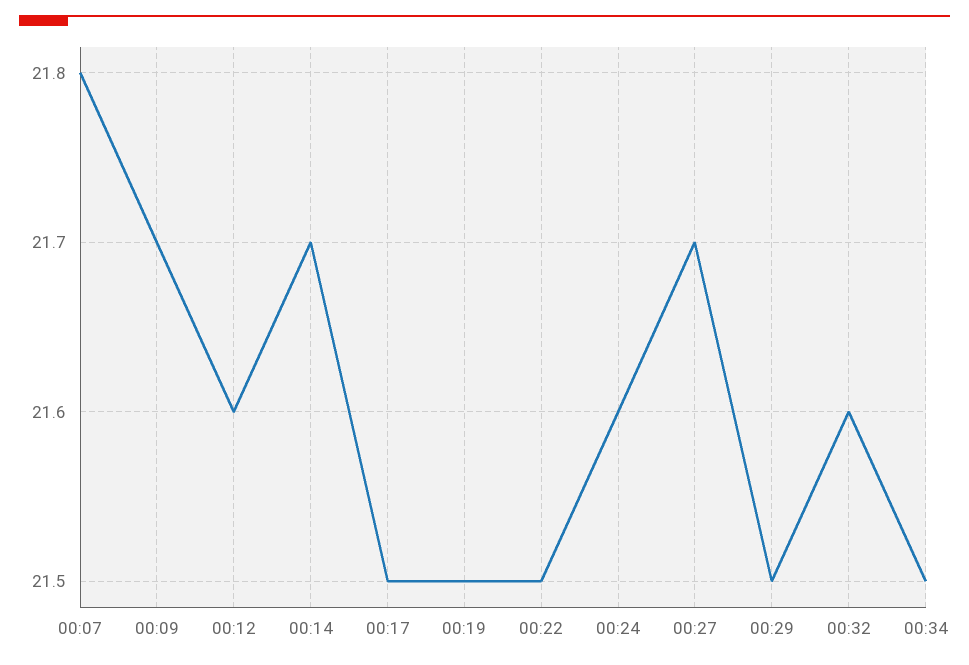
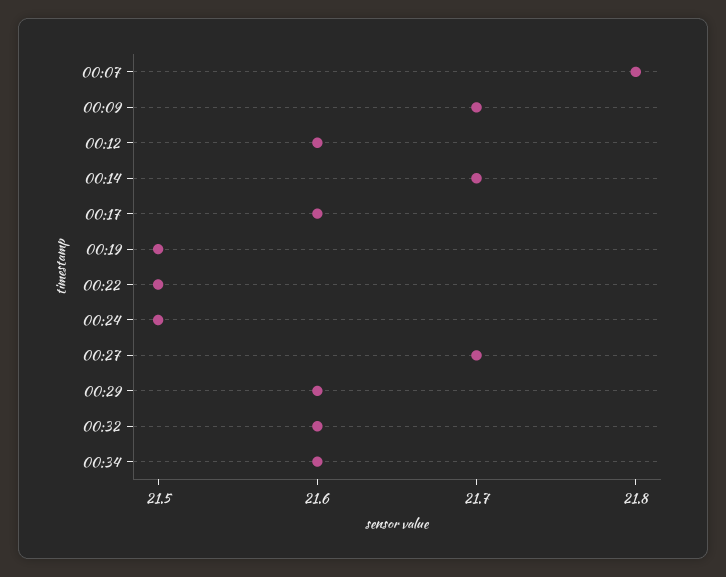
  {
    "00:07": 21.8,
    "00:09": 21.7,
    "00:12": 21.6,
    "00:14": 21.7,
-   "00:17": 21.5,
+   "00:17": 21.6,
    "00:19": 21.5,
    "00:22": 21.5,
-   "00:24": 21.6,
+   "00:24": 21.5,
    "00:27": 21.7,
-   "00:29": 21.5,
+   "00:29": 21.6,
    "00:32": 21.6,
-   "00:34": 21.5
+   "00:34": 21.6
  }

